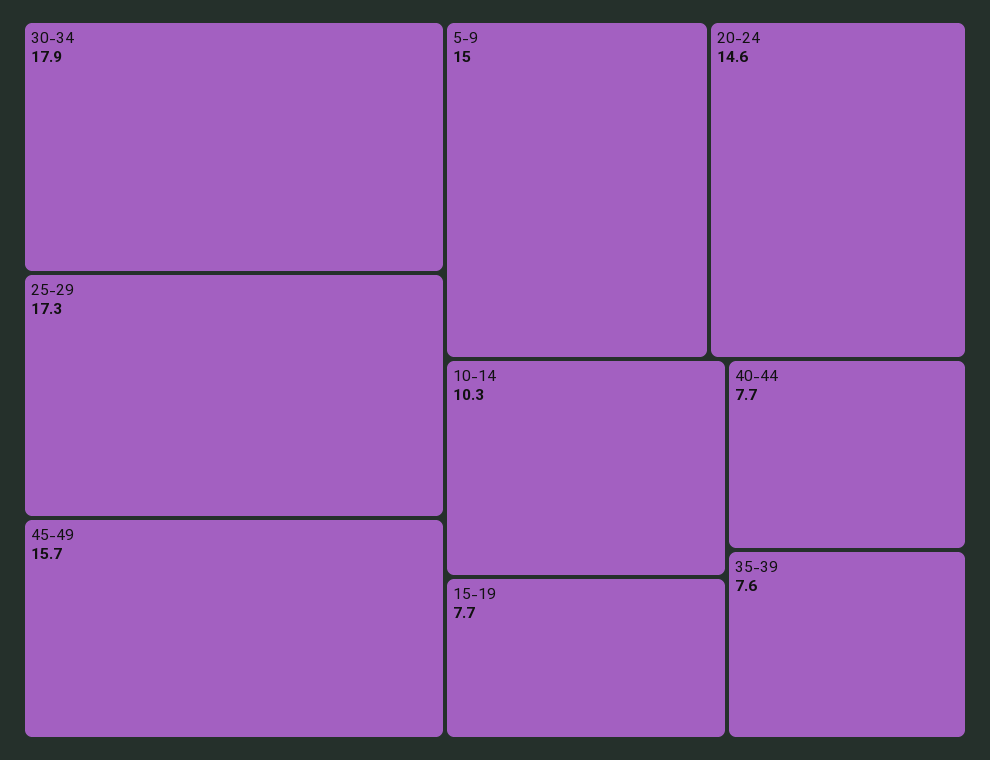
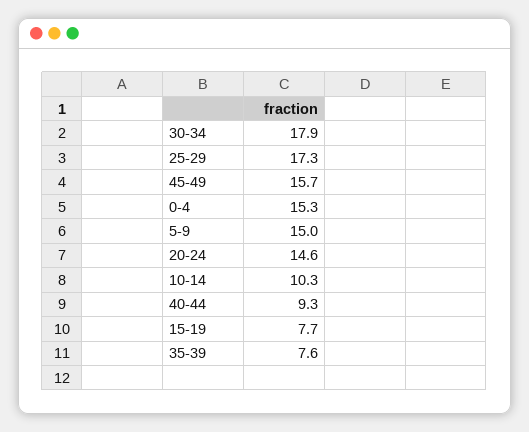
  {
    "30-34": 17.9,
    "25-29": 17.3,
    "45-49": 15.7,
    "5-9": 15,
    "20-24": 14.6,
    "10-14": 10.3,
    "15-19": 7.7,
-   "40-44": 7.7,
+   "40-44": 9.3,
-   "35-39": 7.6
+   "35-39": 7.6,
+   "0-4": 15.3
  }

